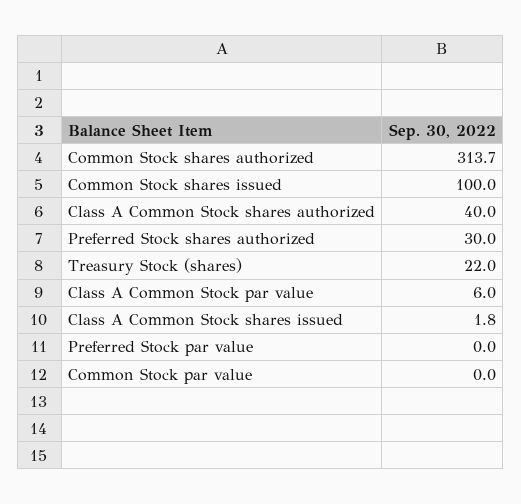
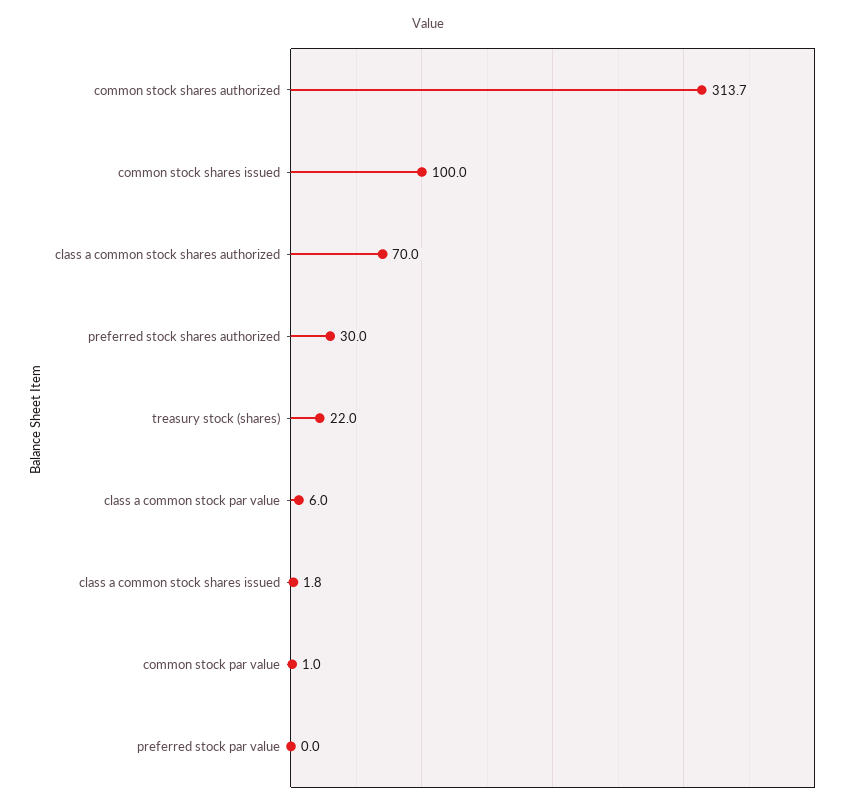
  {
    "Common Stock shares authorized": 313.7,
    "Common Stock shares issued": 100,
-   "Class A Common Stock shares authorized": 40,
+   "Class A Common Stock shares authorized": 70,
    "Preferred Stock shares authorized": 30,
    "Treasury Stock (shares)": 22,
    "Class A Common Stock par value": 6,
    "Class A Common Stock shares issued": 1.8,
    "Preferred Stock par value": 0,
-   "Common Stock par value": 0
+   "Common Stock par value": 1
  }

